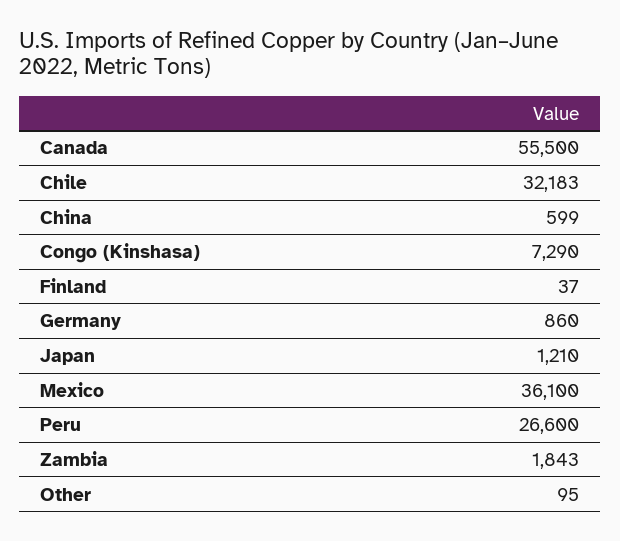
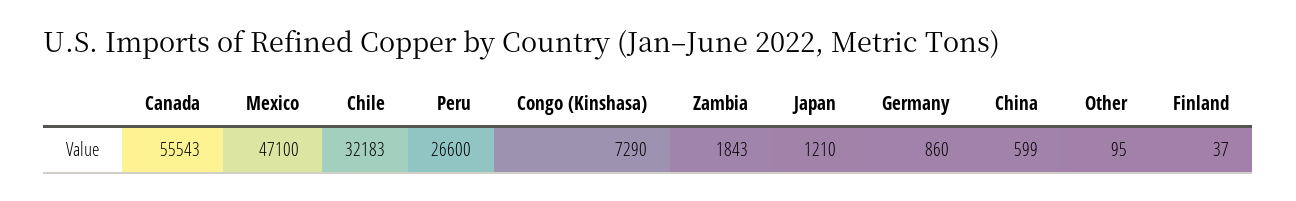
  {
-   "Canada": 55500,
+   "Canada": 55543,
    "Chile": 32183,
    "China": 599,
    "Congo (Kinshasa)": 7290,
    "Finland": 37,
    "Germany": 860,
    "Japan": 1210,
-   "Mexico": 36100,
+   "Mexico": 47100,
    "Peru": 26600,
    "Zambia": 1843,
    "Other": 95
  }

